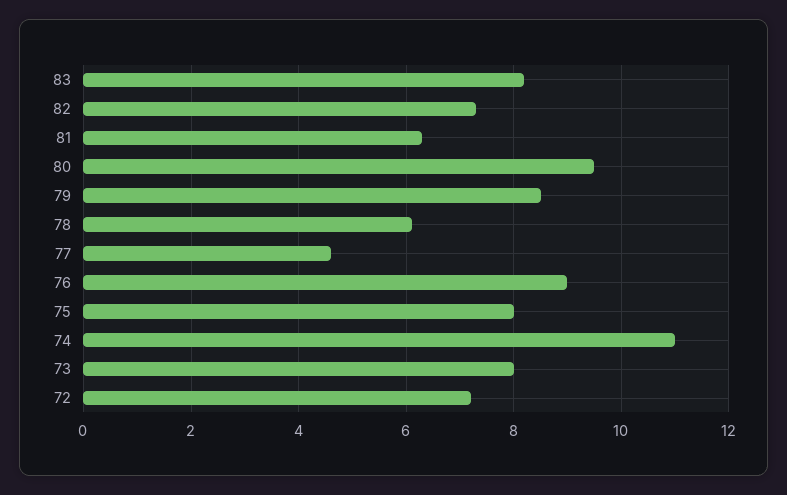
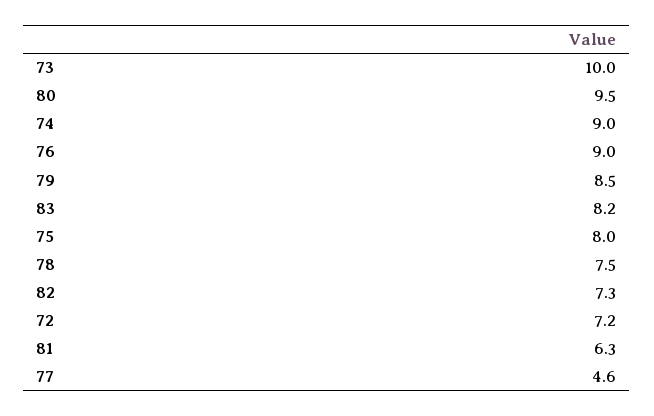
  {
    "83": 8.2,
    "82": 7.3,
    "81": 6.3,
    "80": 9.5,
    "79": 8.5,
-   "78": 6,
+   "78": 7.5,
    "77": 4.6,
    "76": 9,
    "75": 8,
-   "74": 11,
+   "74": 9,
-   "73": 8,
+   "73": 10,
    "72": 7.2
  }

